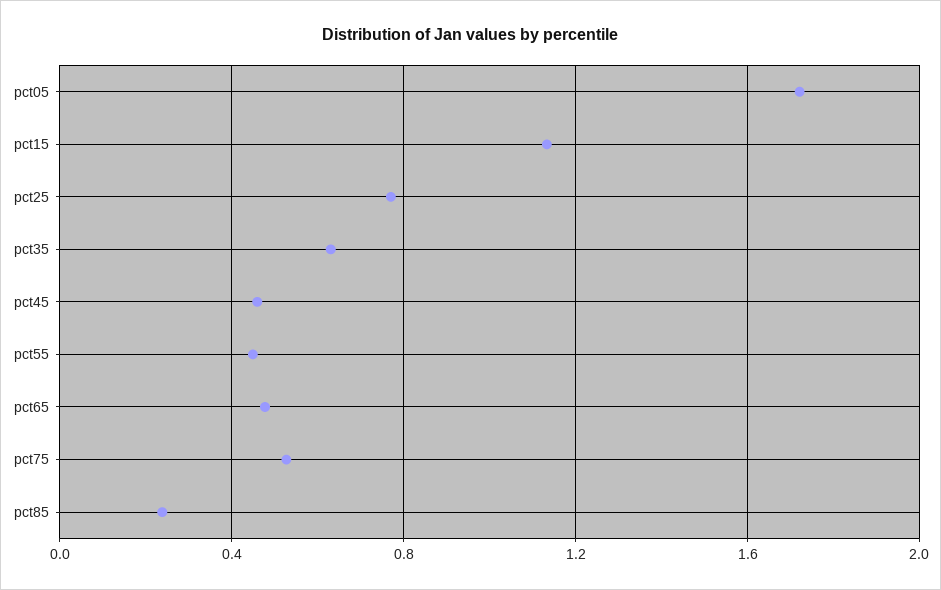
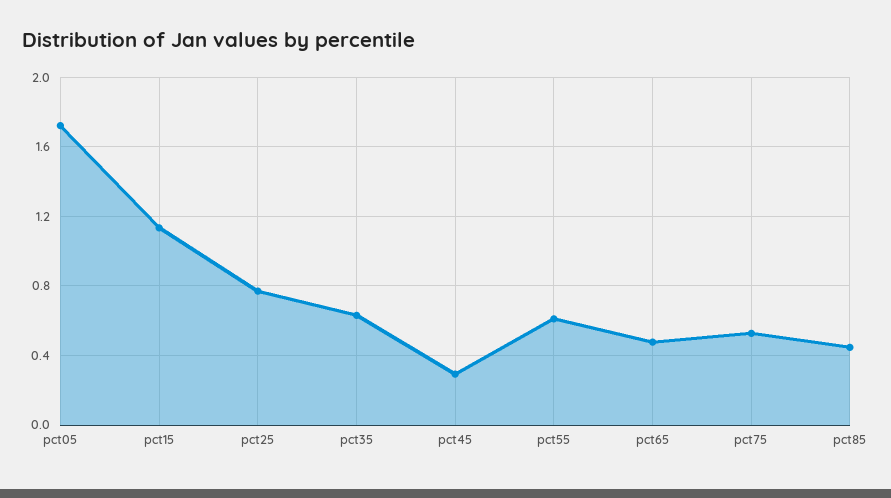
  {
    "pct05": 1.7,
    "pct15": 1.15,
    "pct25": 0.75,
    "pct35": 0.65,
-   "pct45": 0.45,
+   "pct45": 0.3,
-   "pct55": 0.45,
+   "pct55": 0.6,
    "pct65": 0.5,
    "pct75": 0.55,
-   "pct85": 0.25
+   "pct85": 0.45
  }

